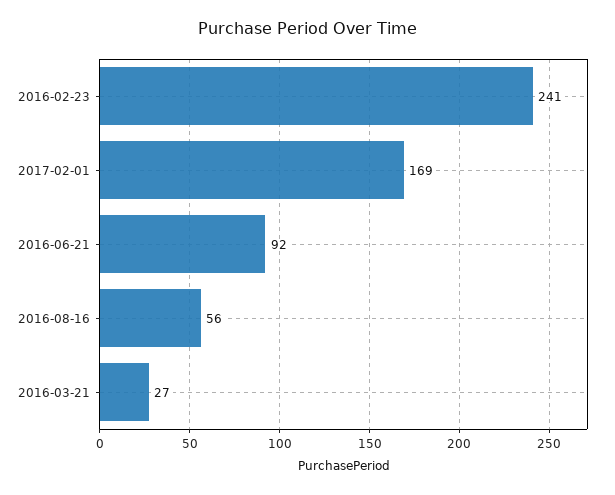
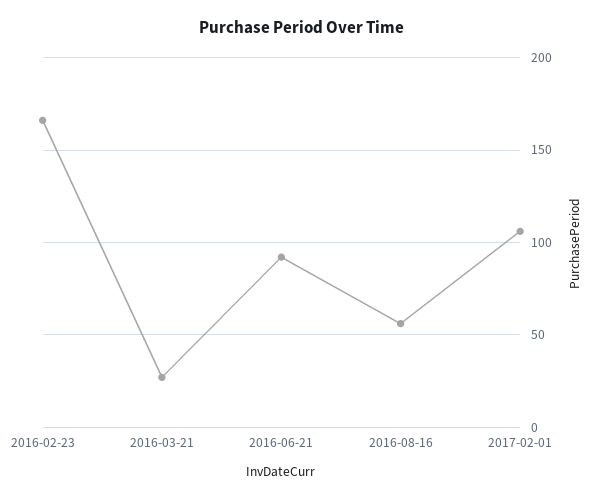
  {
-   "2016-02-23": 241,
+   "2016-02-23": 165,
-   "2017-02-01": 169,
+   "2017-02-01": 105,
    "2016-06-21": 92,
    "2016-08-16": 56,
    "2016-03-21": 27
  }

